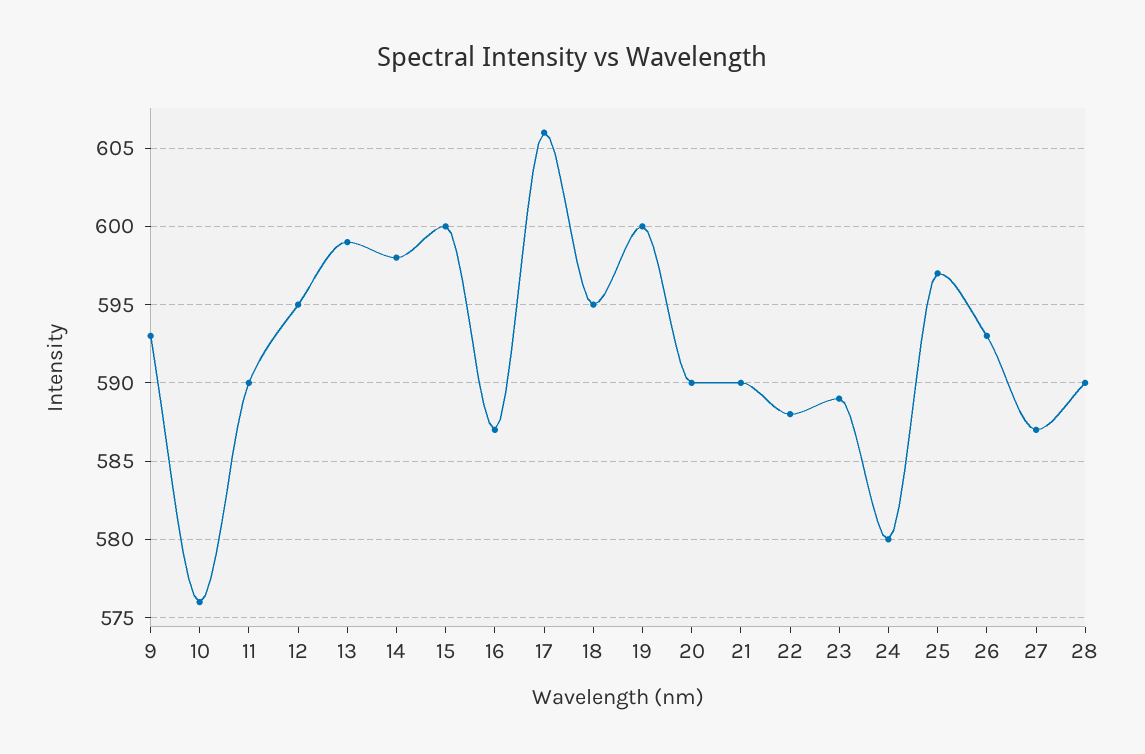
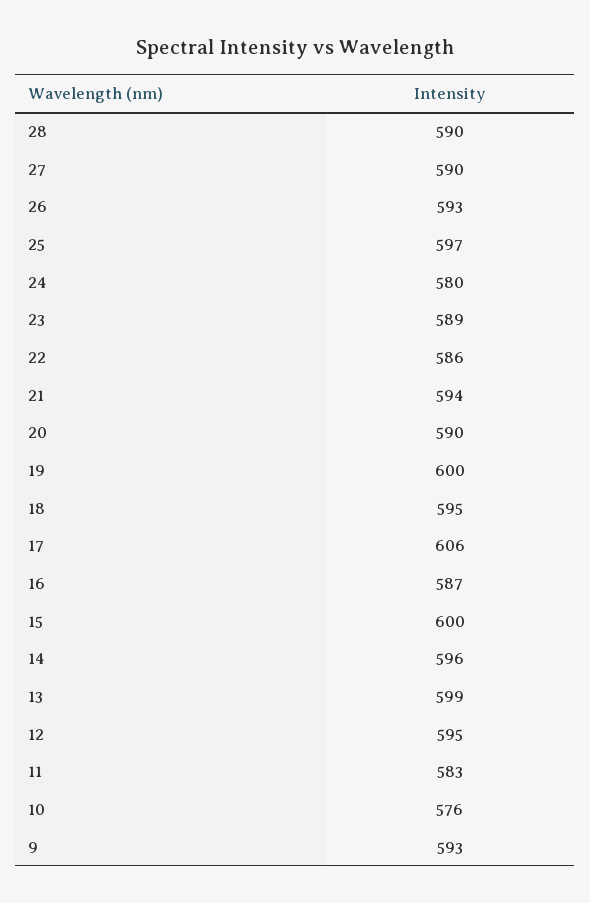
  {
    "9": 593,
    "10": 576,
-   "11": 590,
+   "11": 583,
    "12": 595,
    "13": 599,
-   "14": 598,
+   "14": 596,
    "15": 600,
    "16": 587,
    "17": 606,
    "18": 595,
    "19": 600,
    "20": 590,
-   "21": 590,
+   "21": 594,
-   "22": 588,
+   "22": 586,
    "23": 589,
    "24": 580,
    "25": 597,
    "26": 593,
-   "27": 587,
+   "27": 590,
    "28": 590
  }

